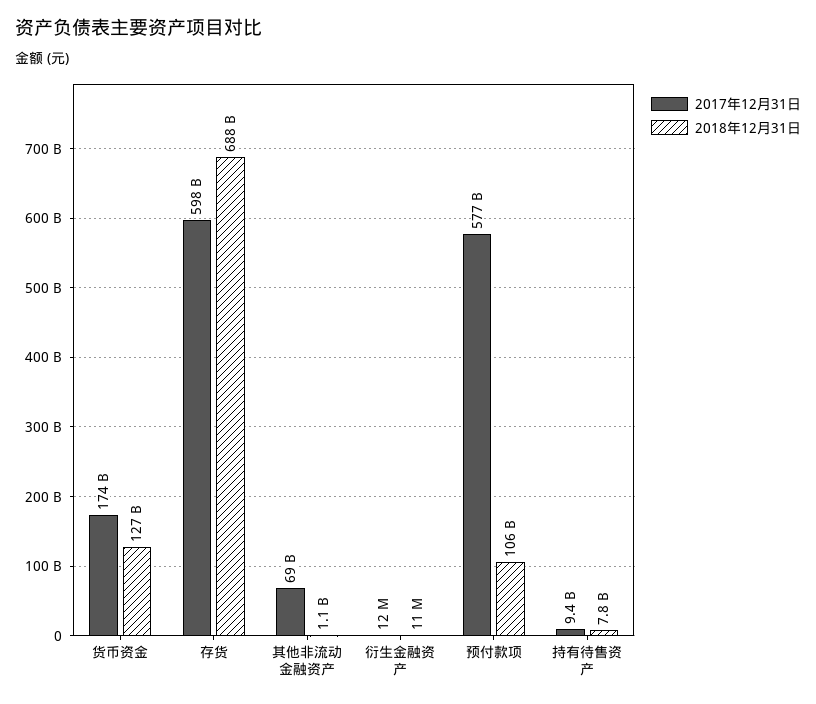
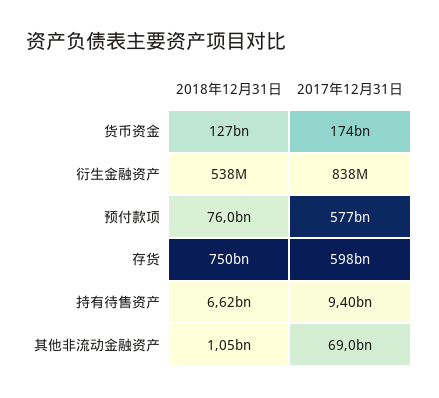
  {
    "2017年12月31日": {
      "货币资金": 174000000000,
      "存货": 598000000000,
      "其他非流动金融资产": 69000000000,
-     "衍生金融资产": 12000000,
+     "衍生金融资产": 838000000,
      "预付款项": 577000000000,
      "持有待售资产": 9400000000
    },
    "2018年12月31日": {
      "货币资金": 127000000000,
-     "存货": 688000000000,
+     "存货": 750000000000,
      "其他非流动金融资产": 1050000000,
-     "衍生金融资产": 11000000,
+     "衍生金融资产": 538000000,
-     "预付款项": 106000000000,
+     "预付款项": 76000000000,
-     "持有待售资产": 7800000000
+     "持有待售资产": 6620000000
    }
  }

